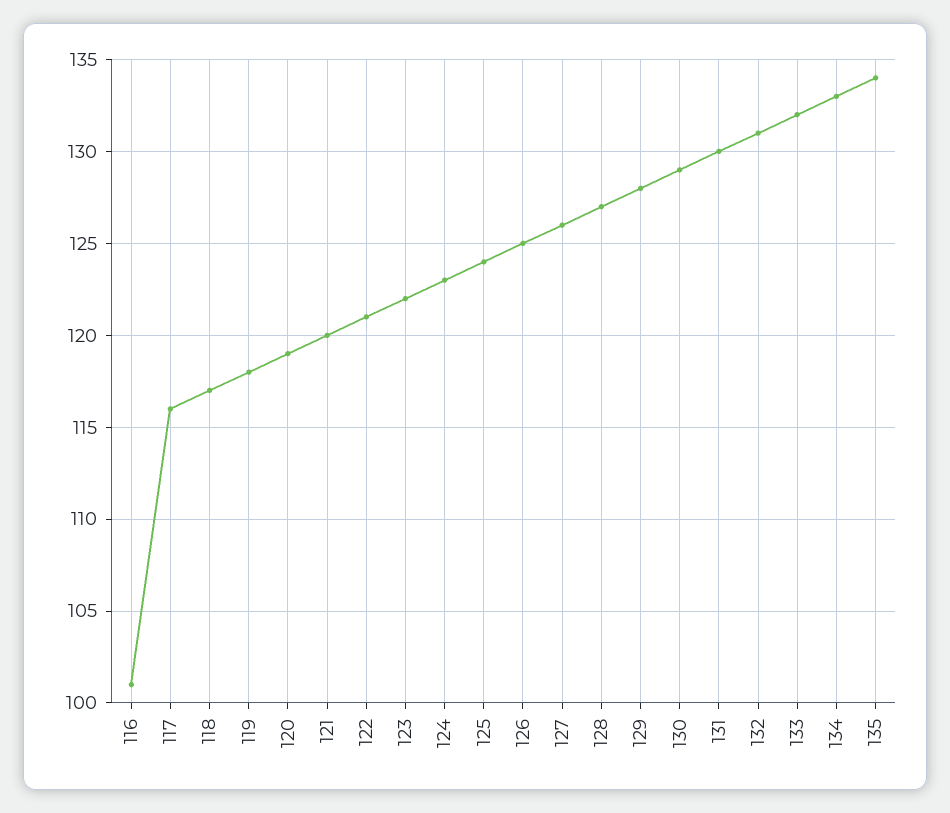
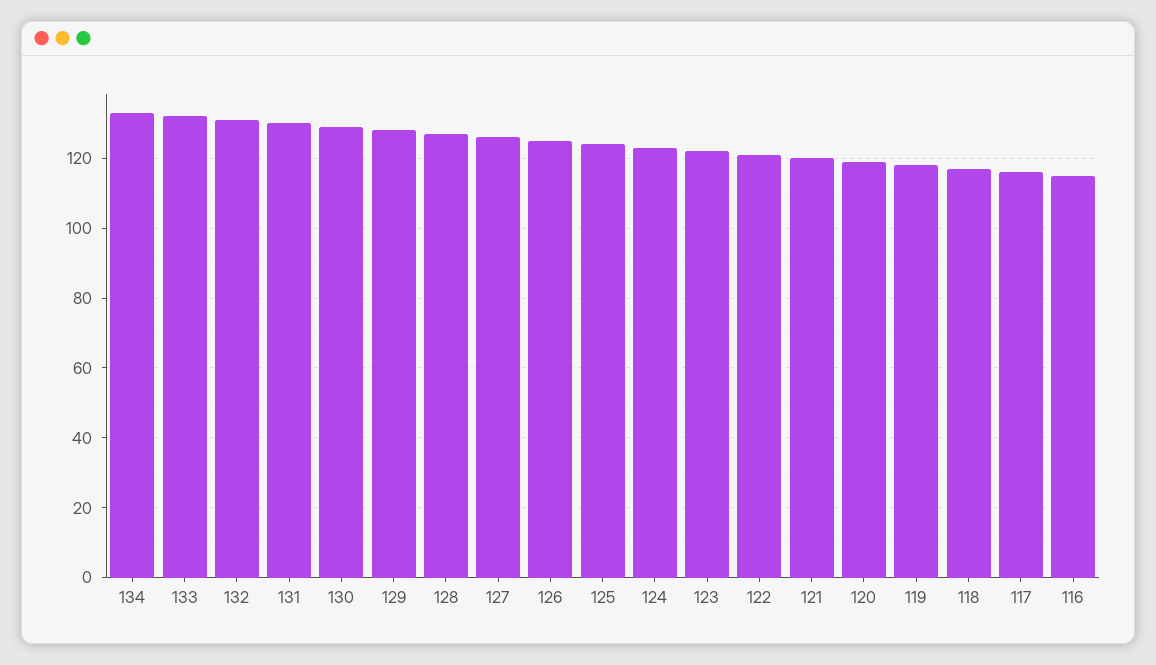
  {
-   "116": 101,
+   "116": 115,
    "117": 116,
    "118": 117,
    "119": 118,
    "120": 119,
    "121": 120,
    "122": 121,
    "123": 122,
    "124": 123,
    "125": 124,
    "126": 125,
    "127": 126,
    "128": 127,
    "129": 128,
    "130": 129,
    "131": 130,
    "132": 131,
    "133": 132,
-   "134": 133,
+   "134": 133
-   "135": 134
  }

